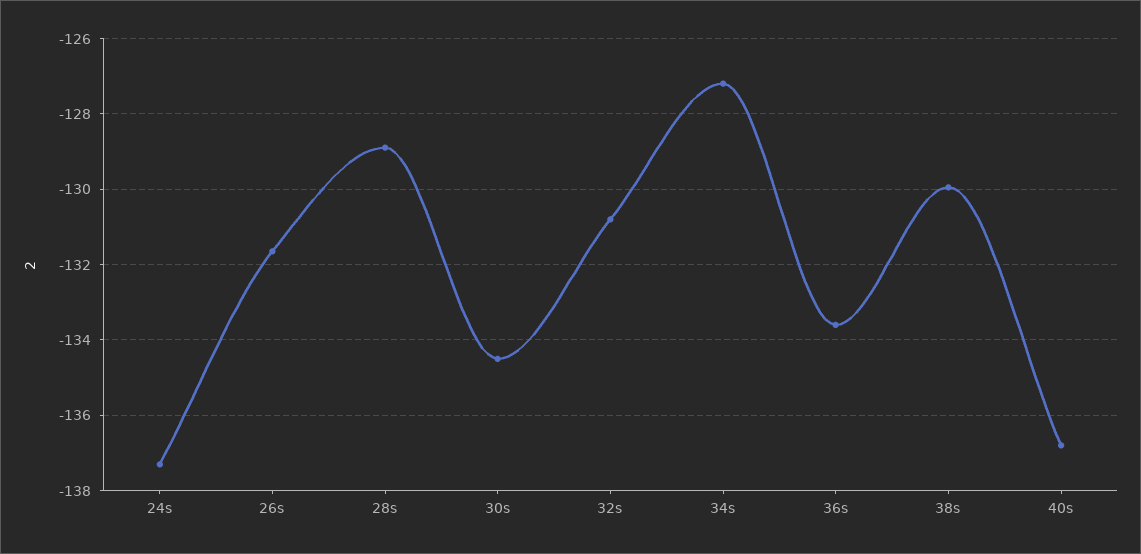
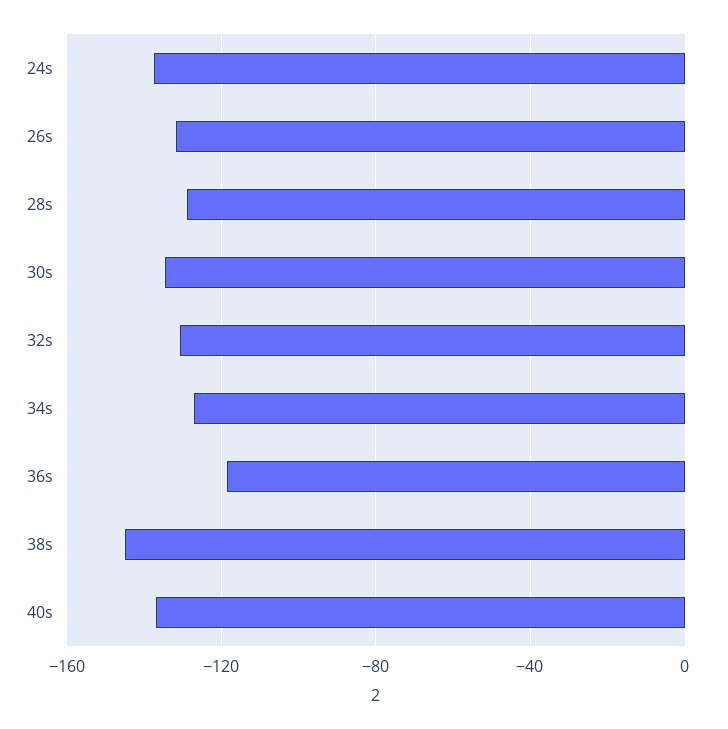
  {
    "24s": -137.4,
    "26s": -131.6,
    "28s": -129,
    "30s": -134.6,
    "32s": -130.8,
    "34s": -127.2,
-   "36s": -133.6,
+   "36s": -120,
-   "38s": -130,
+   "38s": -145,
    "40s": -136.8
  }

